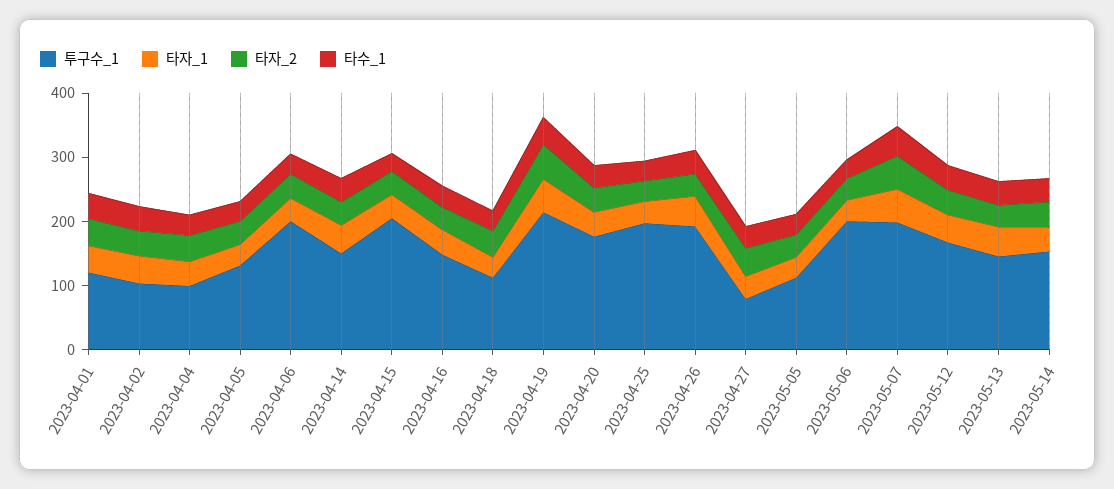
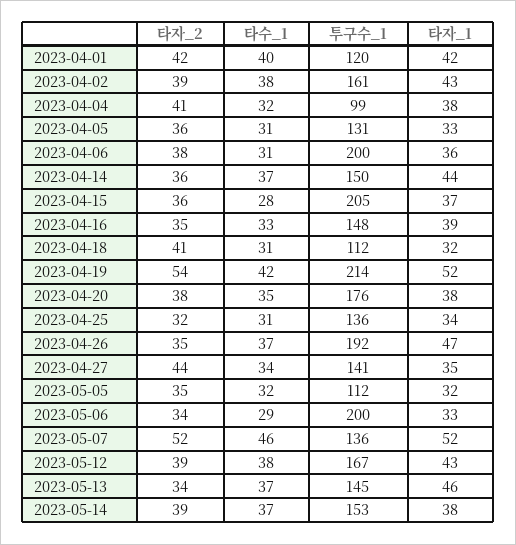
  {
    "투구수_1": {
      "2023-04-01": 120,
-     "2023-04-02": 100,
+     "2023-04-02": 161,
      "2023-04-04": 99,
      "2023-04-05": 131,
      "2023-04-06": 200,
      "2023-04-14": 150,
      "2023-04-15": 205,
      "2023-04-16": 148,
      "2023-04-18": 112,
      "2023-04-19": 214,
      "2023-04-20": 176,
-     "2023-04-25": 200,
+     "2023-04-25": 136,
      "2023-04-26": 192,
-     "2023-04-27": 80,
+     "2023-04-27": 141,
      "2023-05-05": 112,
      "2023-05-06": 200,
-     "2023-05-07": 200,
+     "2023-05-07": 136,
      "2023-05-12": 167,
      "2023-05-13": 145,
      "2023-05-14": 153
    },
    "타자_1": {
      "2023-04-01": 42,
      "2023-04-02": 43,
      "2023-04-04": 38,
      "2023-04-05": 33,
      "2023-04-06": 36,
      "2023-04-14": 44,
      "2023-04-15": 37,
      "2023-04-16": 39,
      "2023-04-18": 32,
      "2023-04-19": 52,
      "2023-04-20": 38,
      "2023-04-25": 34,
      "2023-04-26": 47,
      "2023-04-27": 35,
      "2023-05-05": 32,
      "2023-05-06": 33,
      "2023-05-07": 52,
      "2023-05-12": 43,
      "2023-05-13": 46,
      "2023-05-14": 38
    },
    "타자_2": {
      "2023-04-01": 42,
      "2023-04-02": 39,
      "2023-04-04": 41,
      "2023-04-05": 36,
      "2023-04-06": 38,
      "2023-04-14": 36,
      "2023-04-15": 36,
      "2023-04-16": 35,
      "2023-04-18": 41,
      "2023-04-19": 54,
      "2023-04-20": 38,
      "2023-04-25": 32,
      "2023-04-26": 35,
      "2023-04-27": 44,
      "2023-05-05": 35,
      "2023-05-06": 34,
      "2023-05-07": 52,
      "2023-05-12": 39,
      "2023-05-13": 34,
      "2023-05-14": 39
    },
    "타수_1": {
      "2023-04-01": 40,
      "2023-04-02": 38,
      "2023-04-04": 32,
      "2023-04-05": 31,
      "2023-04-06": 31,
      "2023-04-14": 37,
      "2023-04-15": 28,
      "2023-04-16": 33,
      "2023-04-18": 31,
      "2023-04-19": 42,
      "2023-04-20": 35,
      "2023-04-25": 31,
      "2023-04-26": 37,
      "2023-04-27": 34,
      "2023-05-05": 32,
      "2023-05-06": 29,
      "2023-05-07": 46,
      "2023-05-12": 38,
      "2023-05-13": 37,
      "2023-05-14": 37
    }
  }

